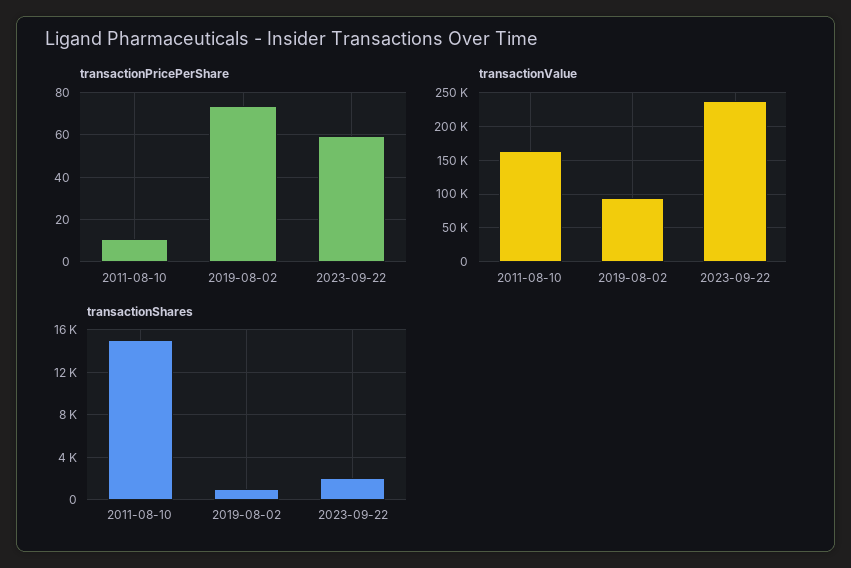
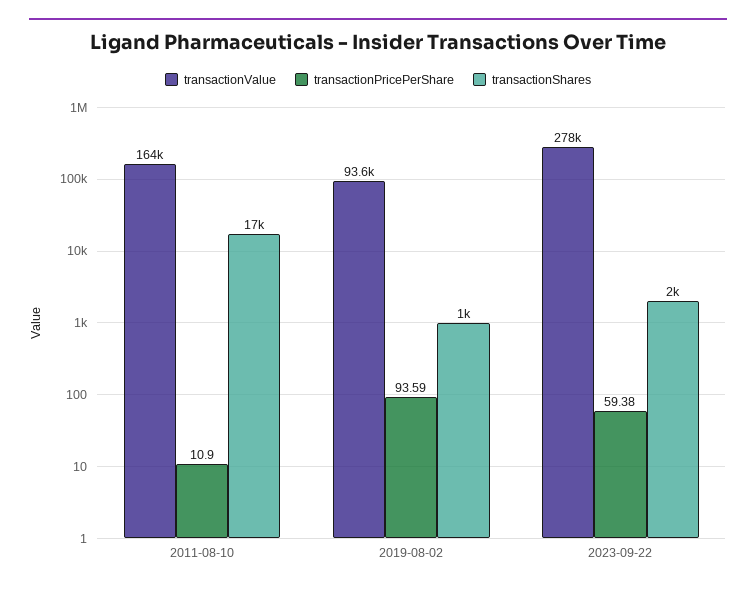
  {
    "transactionPricePerShare": {
      "2011-08-10": 10.9,
-     "2019-08-02": 75,
+     "2019-08-02": 93.59,
      "2023-09-22": 59.38
    },
    "transactionValue": {
      "2011-08-10": 164000,
      "2019-08-02": 93600,
-     "2023-09-22": 240000
+     "2023-09-22": 278000
    },
    "transactionShares": {
-     "2011-08-10": 15000,
+     "2011-08-10": 17000,
      "2019-08-02": 1000,
      "2023-09-22": 2000
    }
  }

